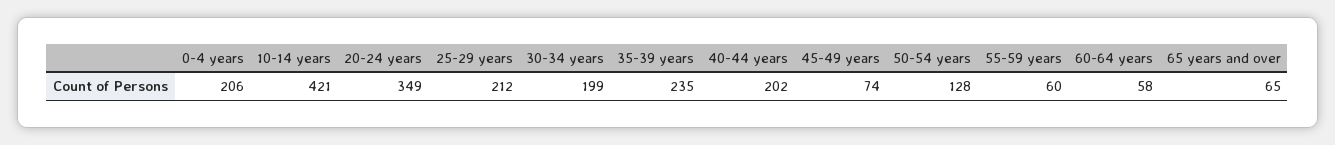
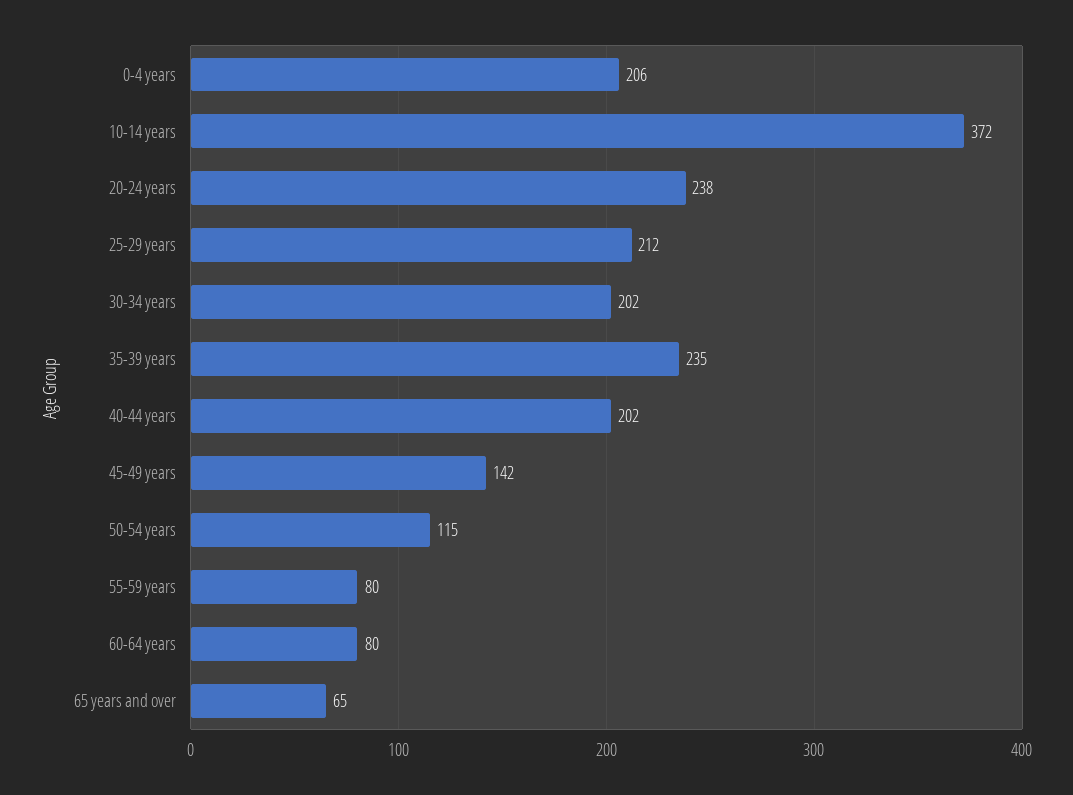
  {
    "0-4 years": 206,
-   "10-14 years": 421,
+   "10-14 years": 372,
-   "20-24 years": 349,
+   "20-24 years": 238,
    "25-29 years": 212,
-   "30-34 years": 199,
+   "30-34 years": 202,
    "35-39 years": 235,
    "40-44 years": 202,
-   "45-49 years": 74,
+   "45-49 years": 142,
-   "50-54 years": 128,
+   "50-54 years": 115,
-   "55-59 years": 60,
+   "55-59 years": 80,
-   "60-64 years": 58,
+   "60-64 years": 80,
    "65 years and over": 65
  }

